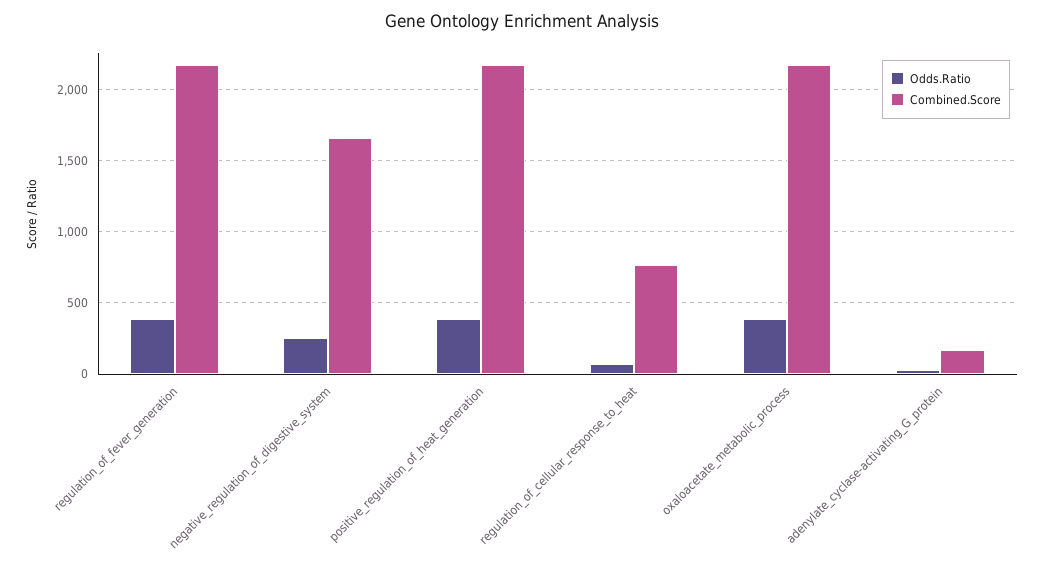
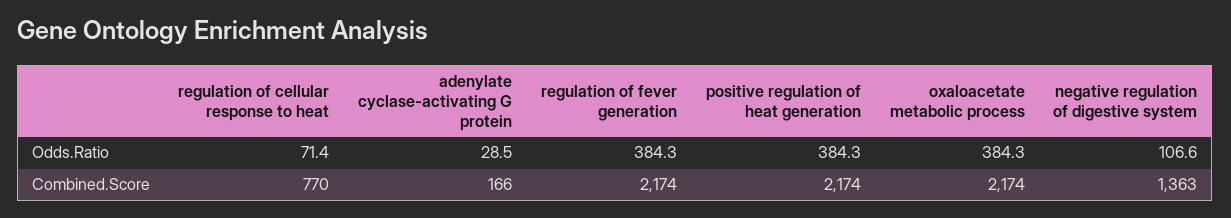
  {
    "Odds.Ratio": {
      "regulation_of_fever_generation": 384.3,
-     "negative_regulation_of_digestive_system": 250,
+     "negative_regulation_of_digestive_system": 106.6,
      "positive_regulation_of_heat_generation": 384.3,
      "regulation_of_cellular_response_to_heat": 71.4,
      "oxaloacetate_metabolic_process": 384.3,
      "adenylate_cyclase-activating_G_protein": 28.5
    },
    "Combined.Score": {
      "regulation_of_fever_generation": 2174,
-     "negative_regulation_of_digestive_system": 1650,
+     "negative_regulation_of_digestive_system": 1363,
      "positive_regulation_of_heat_generation": 2174,
      "regulation_of_cellular_response_to_heat": 770,
      "oxaloacetate_metabolic_process": 2174,
      "adenylate_cyclase-activating_G_protein": 166
    }
  }

